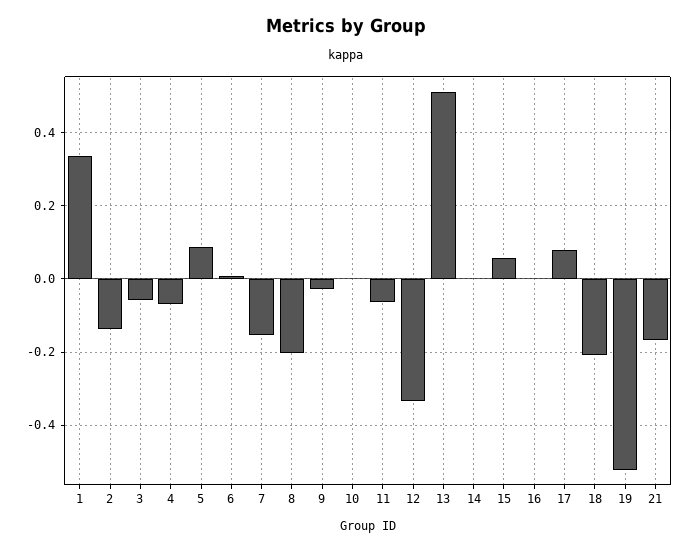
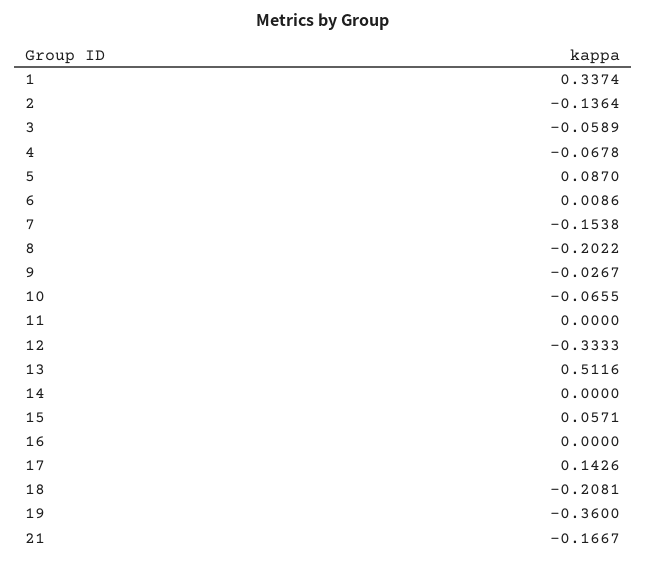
  {
    "1": 0.3374,
    "2": -0.1364,
    "3": -0.0589,
    "4": -0.0678,
    "5": 0.087,
    "6": 0.0086,
    "7": -0.1538,
    "8": -0.2022,
    "9": -0.0267,
-   "10": 0,
+   "10": -0.0655,
-   "11": -0.06,
+   "11": 0,
    "12": -0.3333,
    "13": 0.5116,
    "14": 0,
    "15": 0.0571,
    "16": 0,
-   "17": 0.08,
+   "17": 0.1426,
    "18": -0.2081,
-   "19": -0.52,
+   "19": -0.36,
    "21": -0.1667
  }

